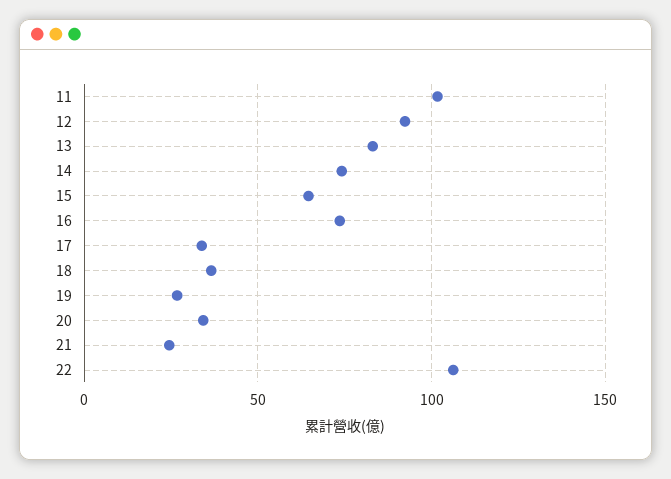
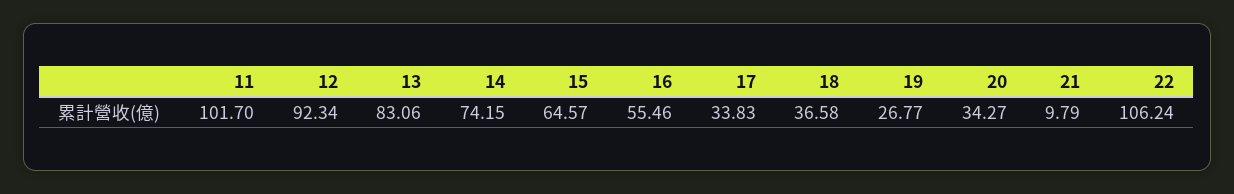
  {
    "11": 101.7,
    "12": 92.34,
    "13": 83.06,
    "14": 74.15,
    "15": 64.57,
-   "16": 75,
+   "16": 55.46,
    "17": 33.83,
    "18": 36.58,
    "19": 26.77,
    "20": 34.27,
-   "21": 25,
+   "21": 9.79,
    "22": 106.24
  }

